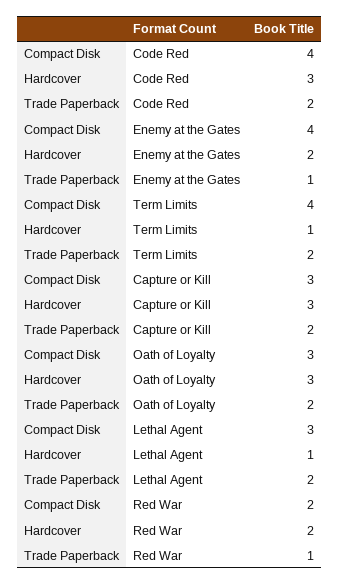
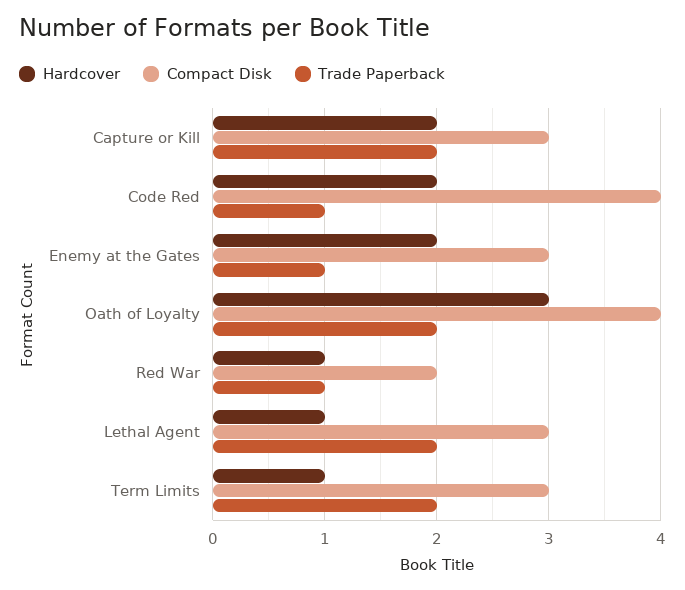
  {
    "Compact Disk": {
      "Code Red": 4,
-     "Enemy at the Gates": 4,
+     "Enemy at the Gates": 3,
-     "Term Limits": 4,
+     "Term Limits": 3,
      "Capture or Kill": 3,
-     "Oath of Loyalty": 3,
+     "Oath of Loyalty": 4,
      "Lethal Agent": 3,
      "Red War": 2
    },
    "Hardcover": {
-     "Code Red": 3,
+     "Code Red": 2,
      "Enemy at the Gates": 2,
      "Term Limits": 1,
-     "Capture or Kill": 3,
+     "Capture or Kill": 2,
      "Oath of Loyalty": 3,
      "Lethal Agent": 1,
-     "Red War": 2
+     "Red War": 1
    },
    "Trade Paperback": {
-     "Code Red": 2,
+     "Code Red": 1,
      "Enemy at the Gates": 1,
      "Term Limits": 2,
      "Capture or Kill": 2,
      "Oath of Loyalty": 2,
      "Lethal Agent": 2,
      "Red War": 1
    }
  }

